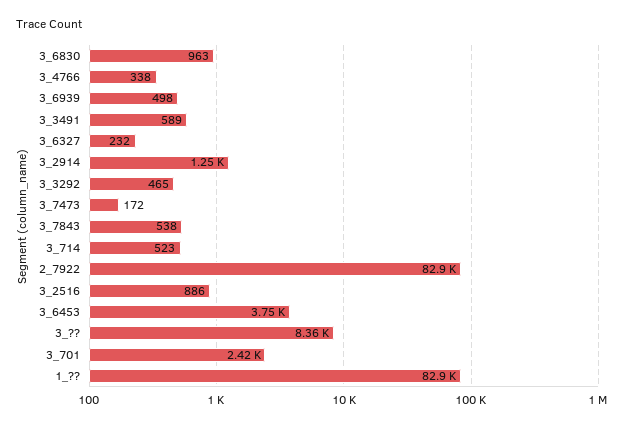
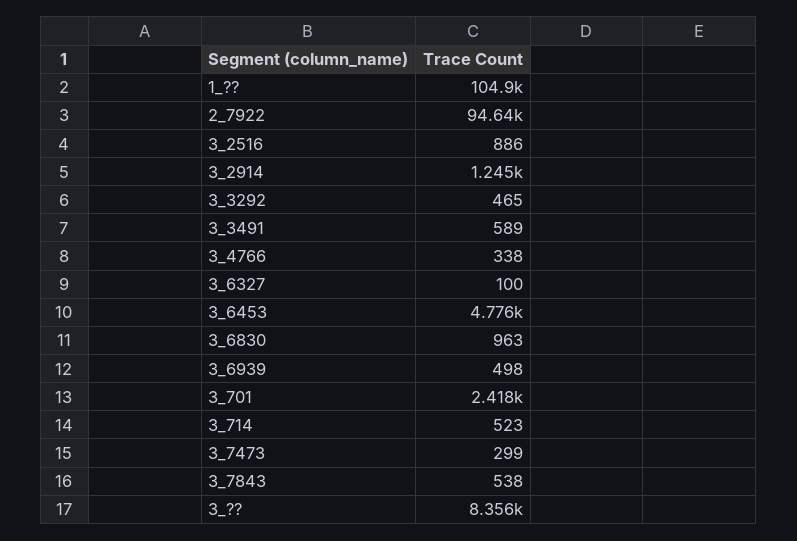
  {
    "3_6830": 963,
    "3_4766": 338,
    "3_6939": 498,
    "3_3491": 589,
-   "3_6327": 232,
+   "3_6327": 100,
    "3_2914": 1245,
    "3_3292": 465,
-   "3_7473": 172,
+   "3_7473": 299,
    "3_7843": 538,
    "3_714": 523,
-   "2_7922": 82900,
+   "2_7922": 94640,
    "3_2516": 886,
-   "3_6453": 3750,
+   "3_6453": 4776,
    "3_??": 8356,
    "3_701": 2418,
-   "1_??": 82900
+   "1_??": 104900
  }

